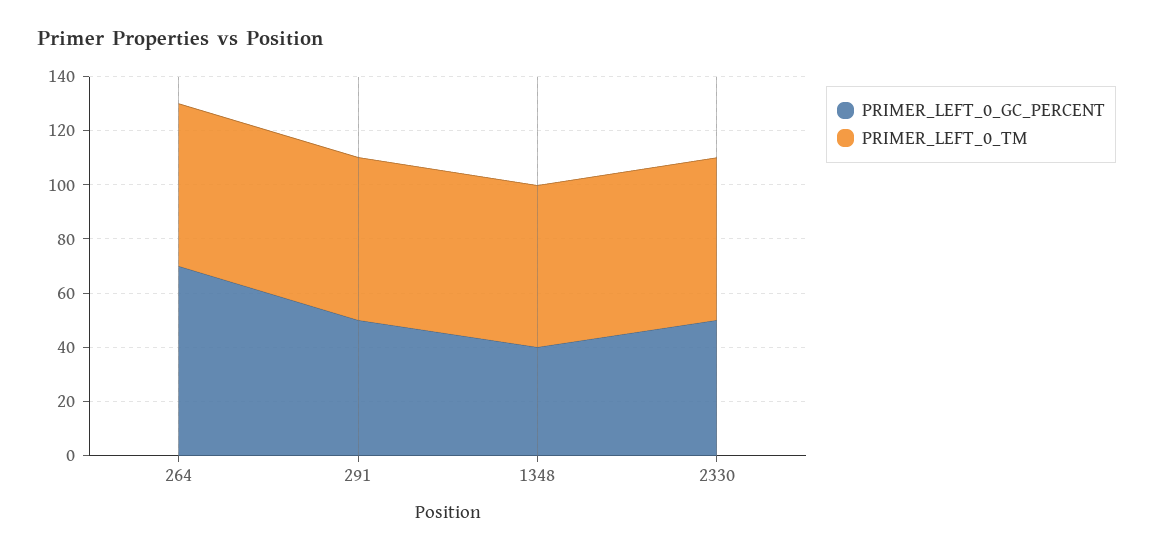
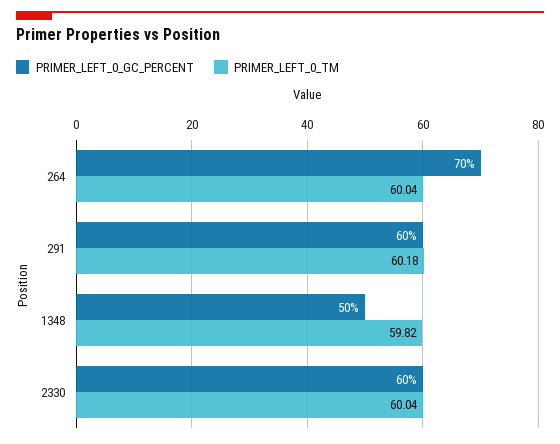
  {
    "PRIMER_LEFT_0_GC_PERCENT": {
      "264": 70,
-     "291": 50,
+     "291": 60,
-     "1348": 40,
+     "1348": 50,
-     "2330": 50
+     "2330": 60
    },
    "PRIMER_LEFT_0_TM": {
      "264": 60.04,
      "291": 60.18,
      "1348": 59.82,
      "2330": 60.04
    }
  }

